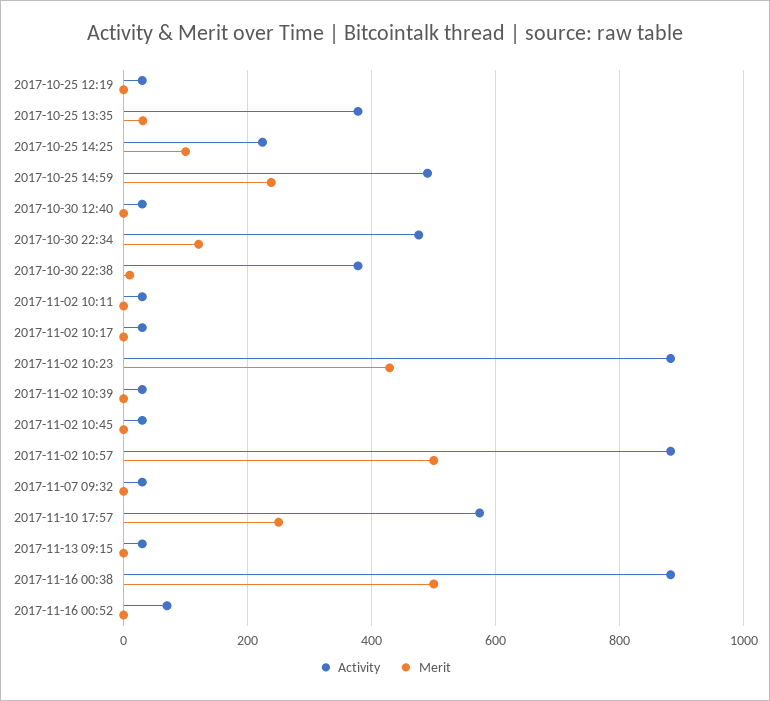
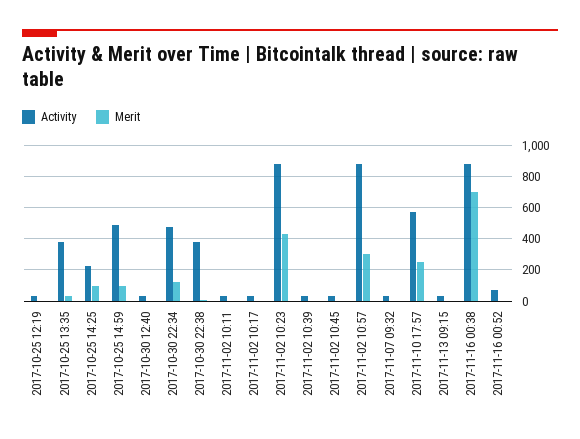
  {
    "Activity": {
      "2017-10-25 12:19": 40,
      "2017-10-25 13:35": 380,
      "2017-10-25 14:25": 220,
      "2017-10-25 14:59": 500,
      "2017-10-30 12:40": 40,
      "2017-10-30 22:34": 480,
      "2017-10-30 22:38": 380,
      "2017-11-02 10:11": 40,
      "2017-11-02 10:17": 40,
      "2017-11-02 10:23": 880,
      "2017-11-02 10:39": 40,
      "2017-11-02 10:45": 40,
      "2017-11-02 10:57": 880,
      "2017-11-07 09:32": 40,
      "2017-11-10 17:57": 580,
      "2017-11-13 09:15": 40,
      "2017-11-16 00:38": 880,
      "2017-11-16 00:52": 80
    },
    "Merit": {
      "2017-10-25 12:19": 0,
      "2017-10-25 13:35": 40,
      "2017-10-25 14:25": 100,
-     "2017-10-25 14:59": 240,
+     "2017-10-25 14:59": 100,
      "2017-10-30 12:40": 0,
      "2017-10-30 22:34": 120,
      "2017-10-30 22:38": 20,
      "2017-11-02 10:11": 0,
      "2017-11-02 10:17": 0,
      "2017-11-02 10:23": 420,
      "2017-11-02 10:39": 0,
      "2017-11-02 10:45": 0,
-     "2017-11-02 10:57": 500,
+     "2017-11-02 10:57": 300,
      "2017-11-07 09:32": 0,
      "2017-11-10 17:57": 260,
      "2017-11-13 09:15": 0,
-     "2017-11-16 00:38": 500,
+     "2017-11-16 00:38": 700,
      "2017-11-16 00:52": 0
    }
  }

